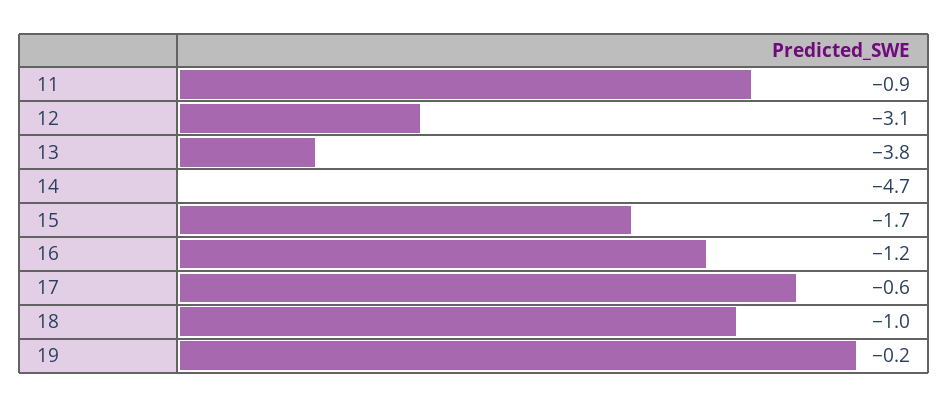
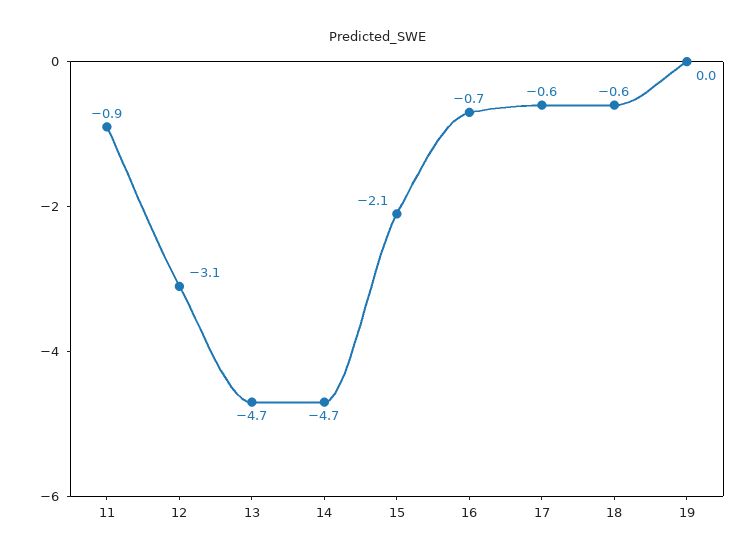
  {
    "11": -0.9,
    "12": -3.1,
-   "13": -3.8,
+   "13": -4.7,
    "14": -4.7,
-   "15": -1.7,
+   "15": -2.1,
-   "16": -1.2,
+   "16": -0.7,
    "17": -0.6,
-   "18": -1,
+   "18": -0.6,
-   "19": -0.2
+   "19": 0
  }

